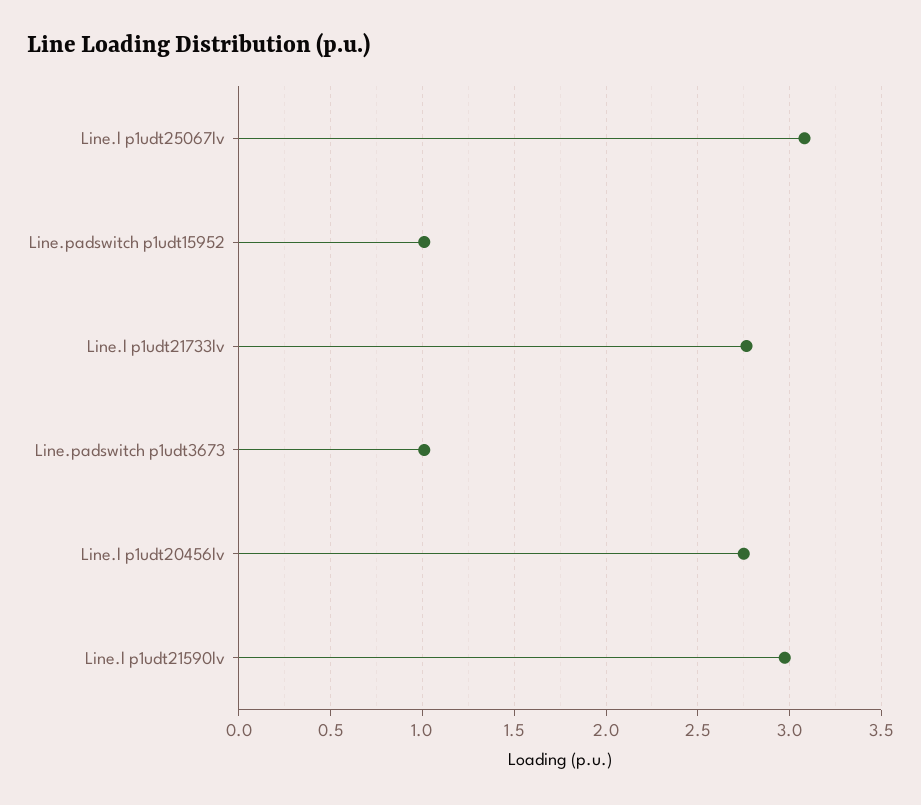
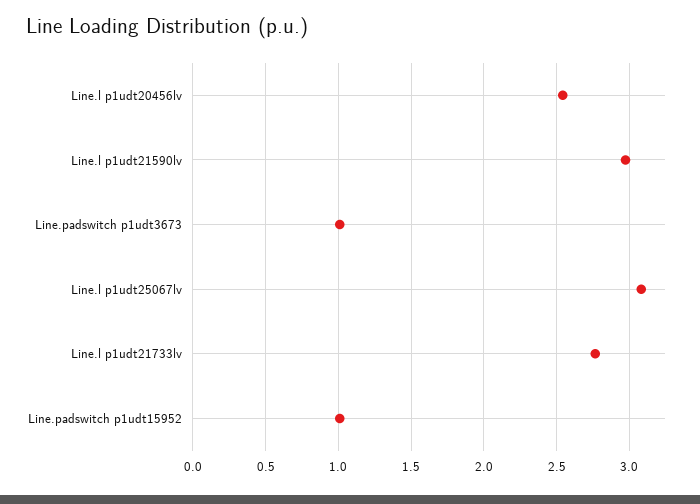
  {
    "Line.l p1udt25067lv": 3.1,
    "Line.padswitch p1udt15952": 1,
    "Line.l p1udt21733lv": 2.75,
    "Line.padswitch p1udt3673": 1,
-   "Line.l p1udt20456lv": 2.75,
+   "Line.l p1udt20456lv": 2.55,
    "Line.l p1udt21590lv": 2.95
  }

